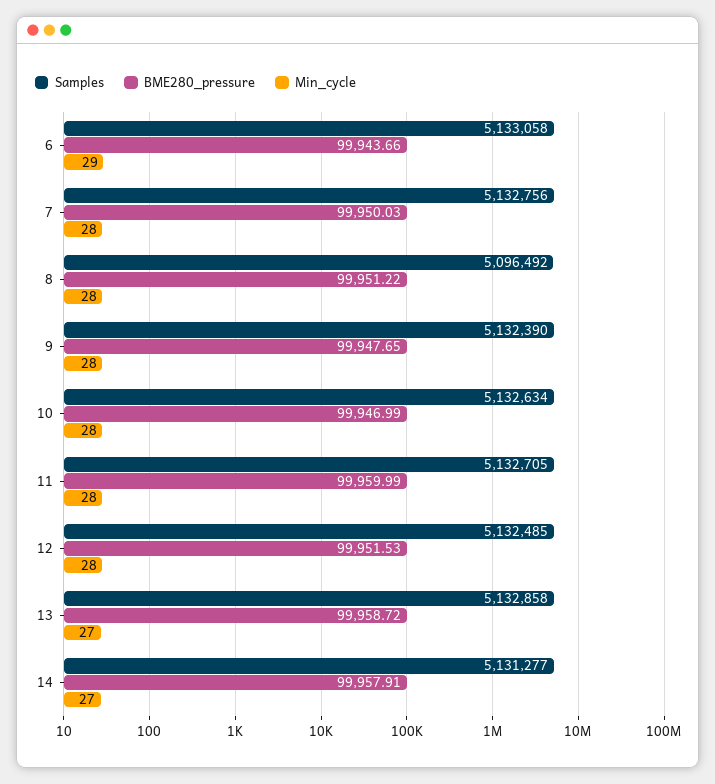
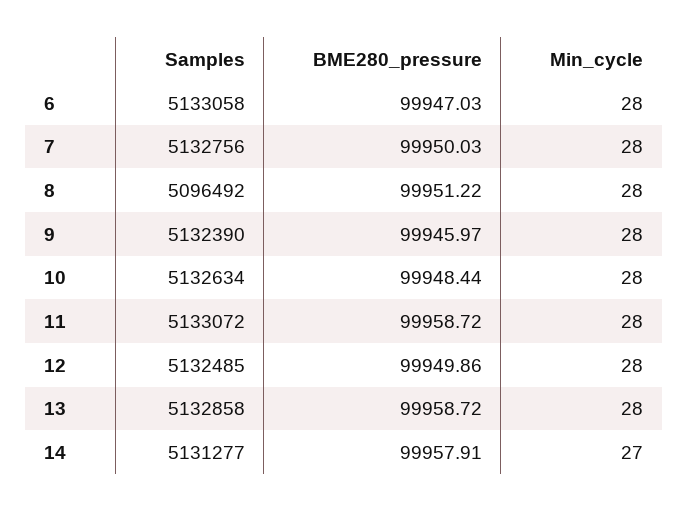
  {
    "Samples": {
      "6": 5133058,
      "7": 5132756,
      "8": 5096492,
      "9": 5132390,
      "10": 5132634,
-     "11": 5132705,
+     "11": 5133072,
      "12": 5132485,
      "13": 5132858,
      "14": 5131277
    },
    "BME280_pressure": {
-     "6": 99943.66,
+     "6": 99947.03,
      "7": 99950.03,
      "8": 99951.22,
-     "9": 99947.65,
+     "9": 99945.97,
-     "10": 99946.99,
+     "10": 99948.44,
-     "11": 99959.99,
+     "11": 99958.72,
-     "12": 99951.53,
+     "12": 99949.86,
      "13": 99958.72,
      "14": 99957.91
    },
    "Min_cycle": {
-     "6": 29,
+     "6": 28,
      "7": 28,
      "8": 28,
      "9": 28,
      "10": 28,
      "11": 28,
      "12": 28,
-     "13": 27,
+     "13": 28,
      "14": 27
    }
  }

